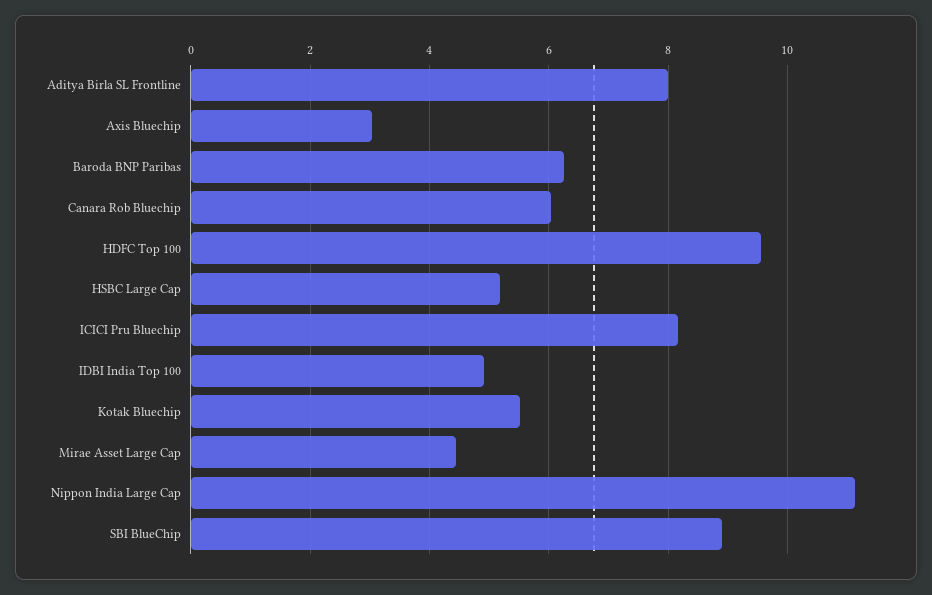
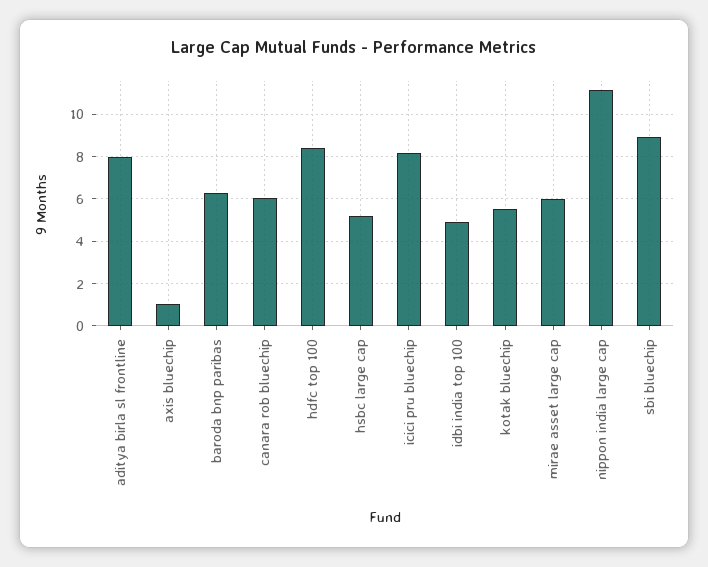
  {
    "Aditya Birla SL Frontline": 8,
-   "Axis Bluechip": 3,
+   "Axis Bluechip": 1,
    "Baroda BNP Paribas": 6.2,
    "Canara Rob Bluechip": 6,
-   "HDFC Top 100": 9.6,
+   "HDFC Top 100": 8.5,
    "HSBC Large Cap": 5.2,
    "ICICI Pru Bluechip": 8.2,
    "IDBI India Top 100": 5,
    "Kotak Bluechip": 5.6,
-   "Mirae Asset Large Cap": 4.4,
+   "Mirae Asset Large Cap": 6,
    "Nippon India Large Cap": 11.2,
    "SBI BlueChip": 9
  }

